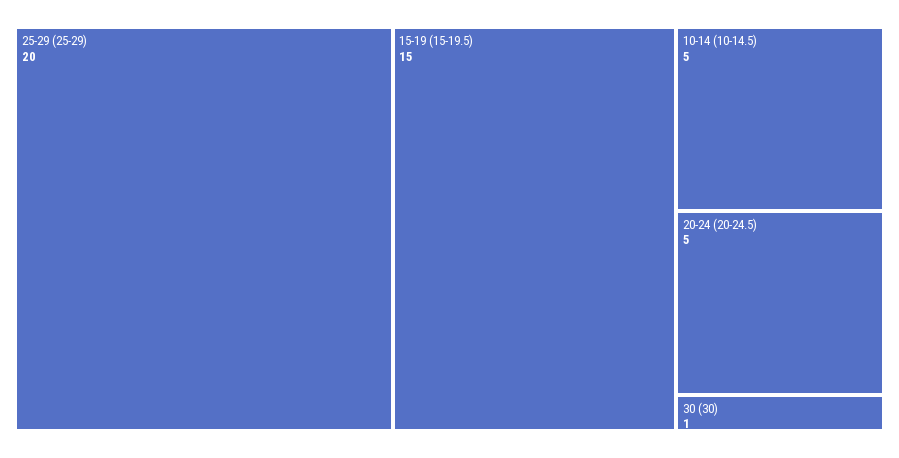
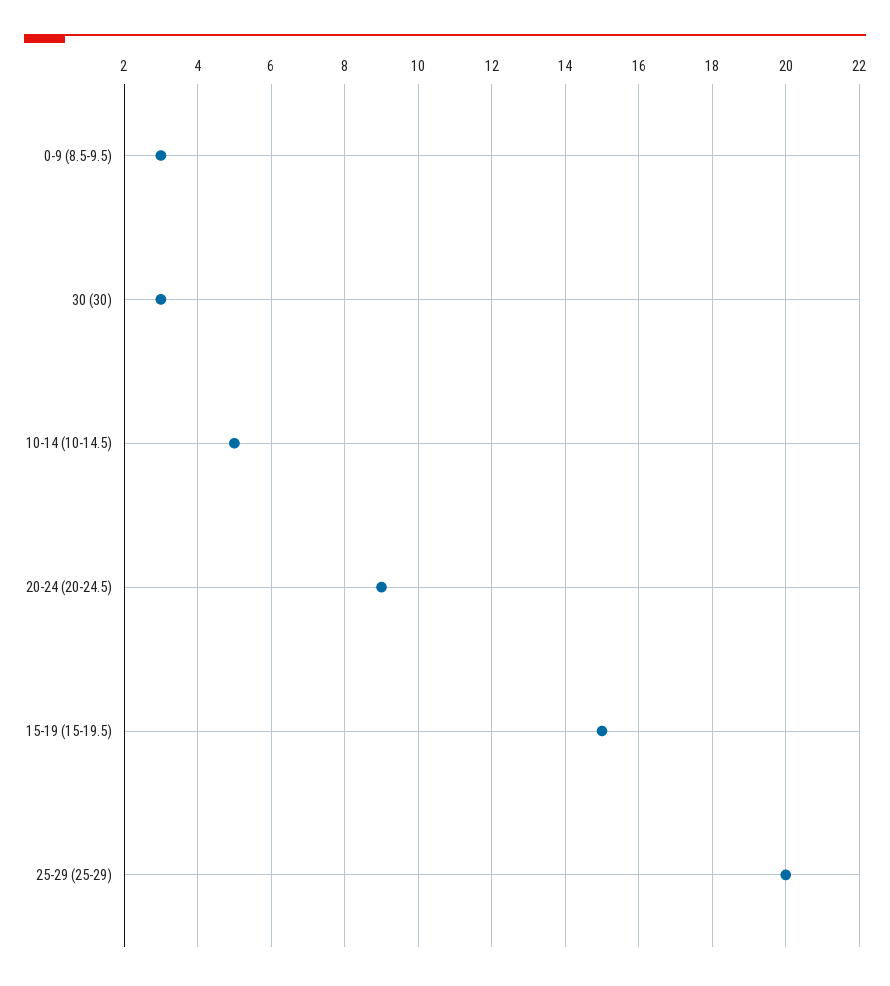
  {
    "25-29 (25-29)": 20,
    "15-19 (15-19.5)": 15,
    "10-14 (10-14.5)": 5,
-   "20-24 (20-24.5)": 5,
+   "20-24 (20-24.5)": 9,
-   "30 (30)": 1
+   "30 (30)": 3,
+   "0-9 (8.5-9.5)": 3
  }

